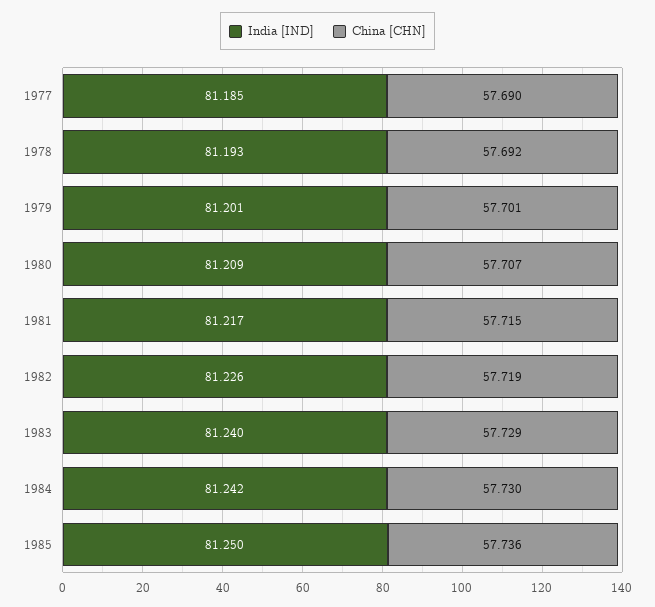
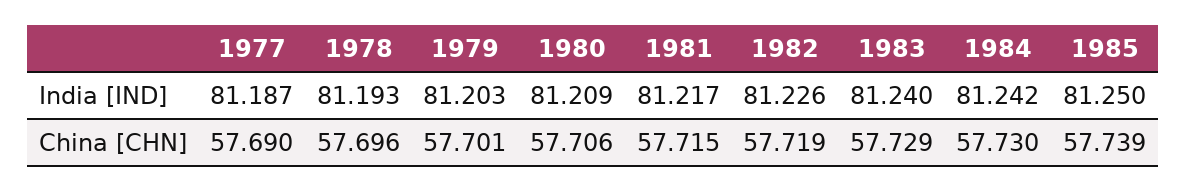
  {
    "India [IND]": {
-     "1977": 81.185,
+     "1977": 81.187,
      "1978": 81.193,
-     "1979": 81.201,
+     "1979": 81.203,
      "1980": 81.209,
      "1981": 81.217,
      "1982": 81.226,
      "1983": 81.24,
      "1984": 81.242,
      "1985": 81.25
    },
    "China [CHN]": {
      "1977": 57.69,
-     "1978": 57.692,
+     "1978": 57.696,
      "1979": 57.701,
-     "1980": 57.707,
+     "1980": 57.706,
      "1981": 57.715,
      "1982": 57.719,
      "1983": 57.729,
      "1984": 57.73,
-     "1985": 57.736
+     "1985": 57.739
    }
  }

